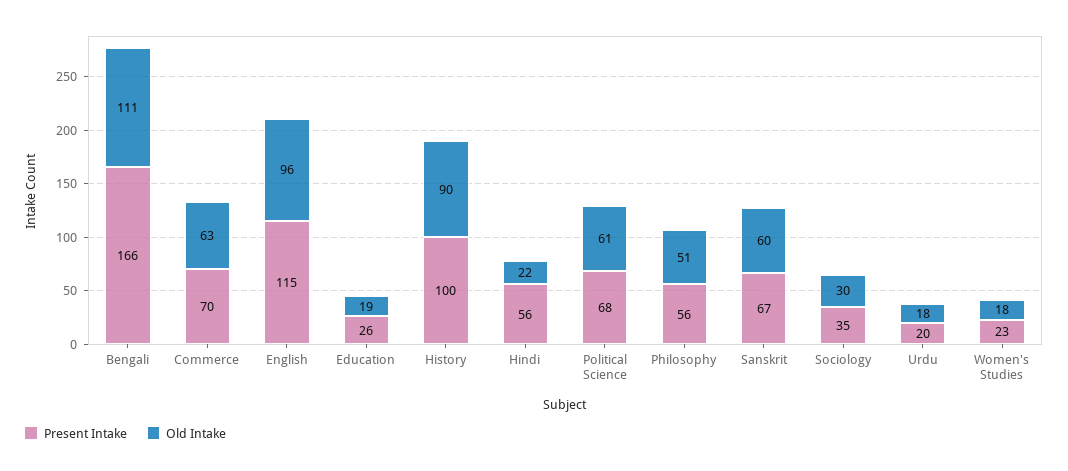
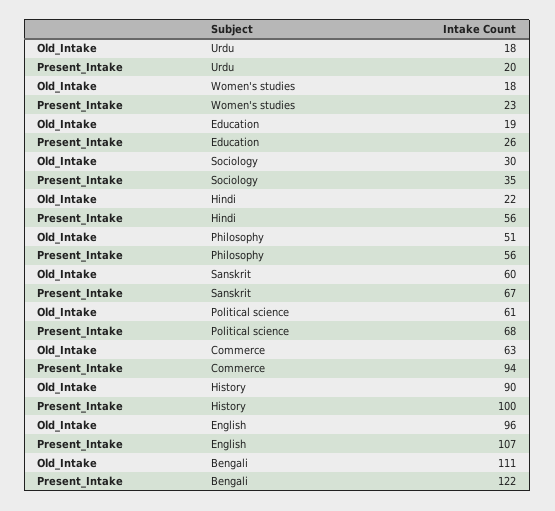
  {
    "Present Intake": {
-     "Bengali": 166,
+     "Bengali": 122,
-     "Commerce": 70,
+     "Commerce": 94,
-     "English": 115,
+     "English": 107,
      "Education": 26,
      "History": 100,
      "Hindi": 56,
      "Political Science": 68,
      "Philosophy": 56,
      "Sanskrit": 67,
      "Sociology": 35,
      "Urdu": 20,
      "Women's Studies": 23
    },
    "Old Intake": {
      "Bengali": 111,
      "Commerce": 63,
      "English": 96,
      "Education": 19,
      "History": 90,
      "Hindi": 22,
      "Political Science": 61,
      "Philosophy": 51,
      "Sanskrit": 60,
      "Sociology": 30,
      "Urdu": 18,
      "Women's Studies": 18
    }
  }

